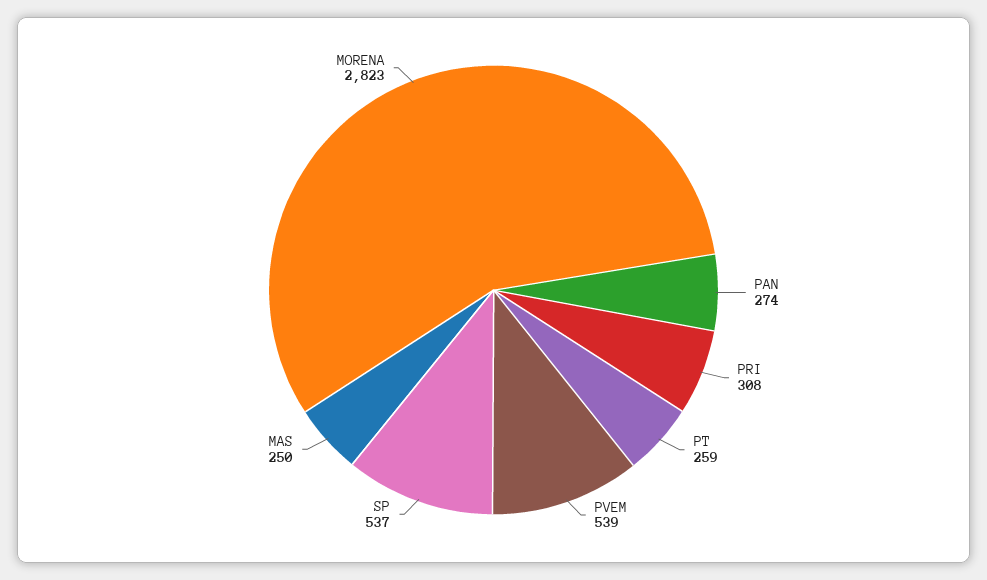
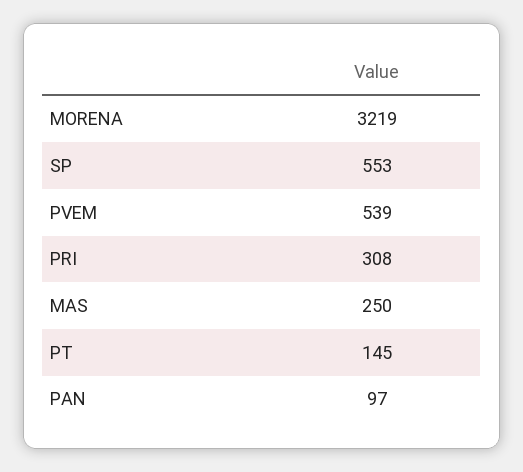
  {
-   "PAN": 274,
+   "PAN": 97,
    "PRI": 308,
-   "PT": 259,
+   "PT": 145,
    "PVEM": 539,
-   "SP": 537,
+   "SP": 553,
    "MAS": 250,
-   "MORENA": 2823
+   "MORENA": 3219
  }

